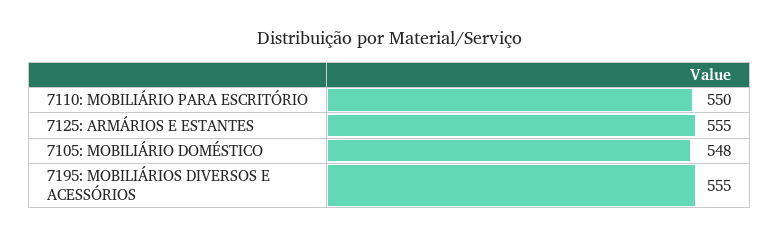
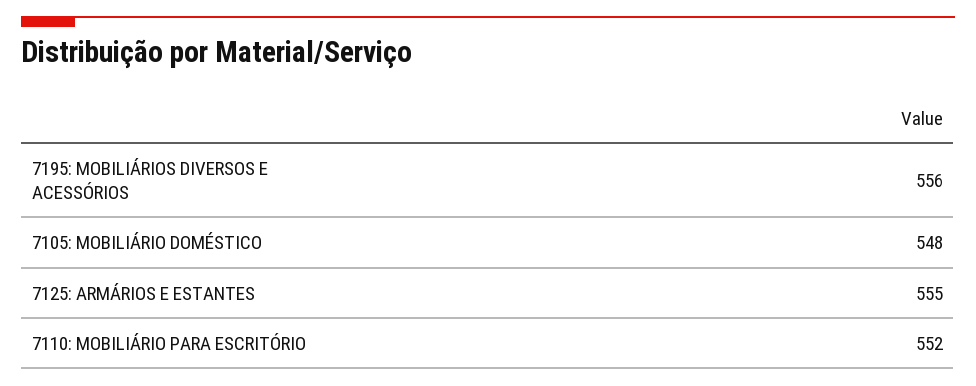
  {
-   "7110: MOBILIÁRIO PARA ESCRITÓRIO": 550,
+   "7110: MOBILIÁRIO PARA ESCRITÓRIO": 552,
    "7125: ARMÁRIOS E ESTANTES": 555,
    "7105: MOBILIÁRIO DOMÉSTICO": 548,
-   "7195: MOBILIÁRIOS DIVERSOS E ACESSÓRIOS": 555
+   "7195: MOBILIÁRIOS DIVERSOS E ACESSÓRIOS": 556
  }

